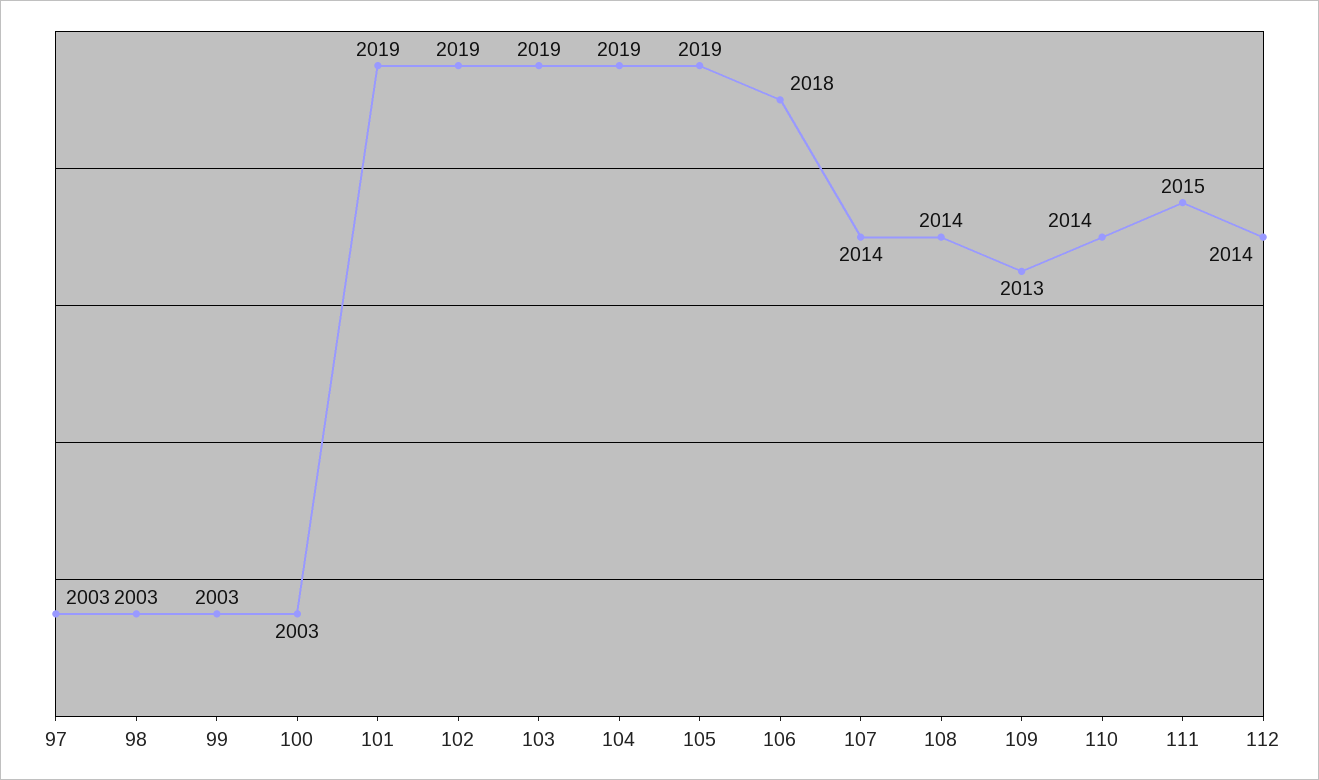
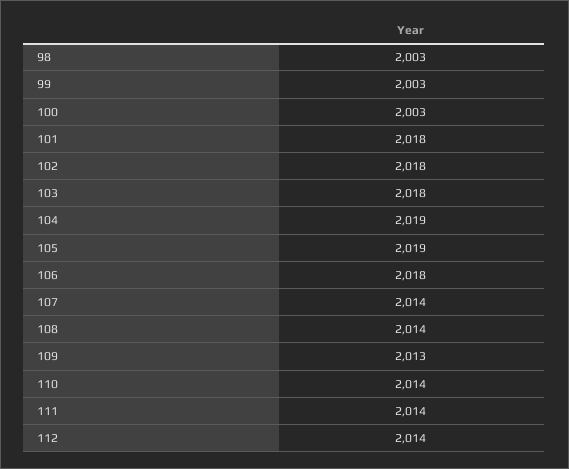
  {
-   "97": 2003,
    "98": 2003,
    "99": 2003,
    "100": 2003,
-   "101": 2019,
+   "101": 2018,
-   "102": 2019,
+   "102": 2018,
-   "103": 2019,
+   "103": 2018,
    "104": 2019,
    "105": 2019,
    "106": 2018,
    "107": 2014,
    "108": 2014,
    "109": 2013,
    "110": 2014,
-   "111": 2015,
+   "111": 2014,
    "112": 2014
  }

